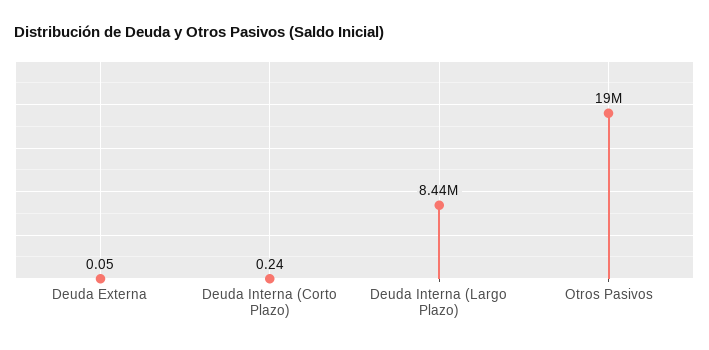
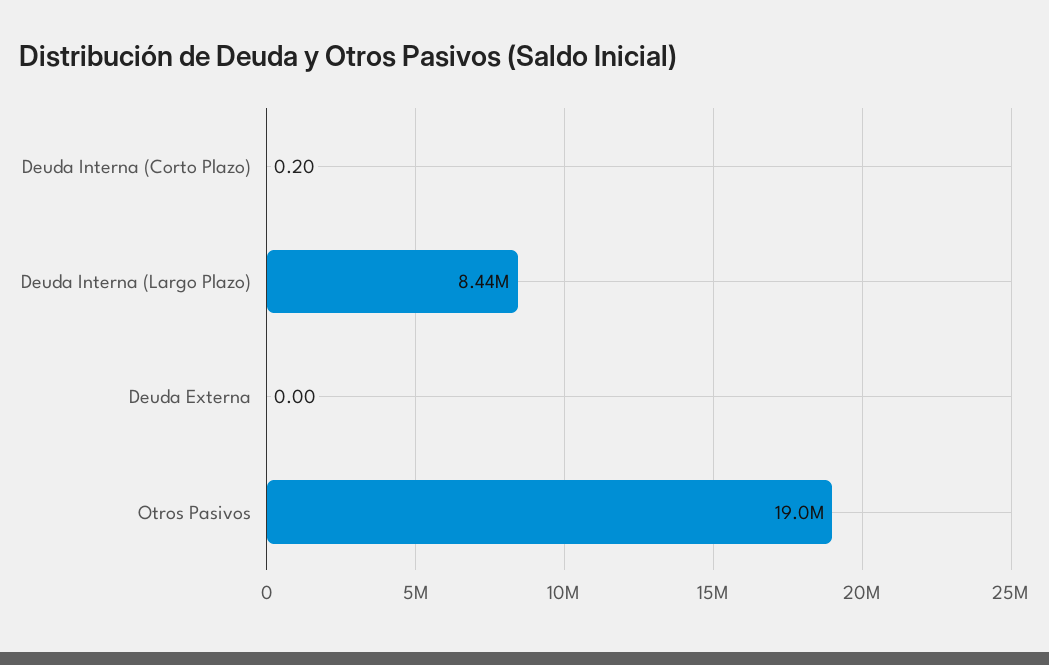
  {
-   "Deuda Externa": 0.05,
+   "Deuda Externa": 0,
-   "Deuda Interna (Corto Plazo)": 0.24,
+   "Deuda Interna (Corto Plazo)": 0.2,
    "Deuda Interna (Largo Plazo)": 8440000,
    "Otros Pasivos": 19000000
  }

